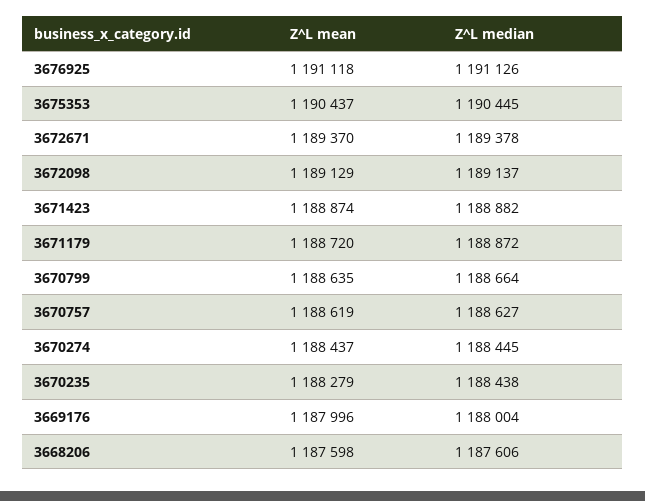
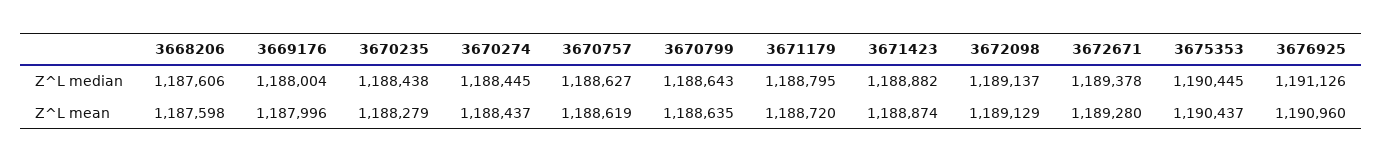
  {
    "Z^L mean": {
-     "3676925": 1191118,
+     "3676925": 1190960,
      "3675353": 1190437,
-     "3672671": 1189370,
+     "3672671": 1189280,
      "3672098": 1189129,
      "3671423": 1188874,
      "3671179": 1188720,
      "3670799": 1188635,
      "3670757": 1188619,
      "3670274": 1188437,
      "3670235": 1188279,
      "3669176": 1187996,
      "3668206": 1187598
    },
    "Z^L median": {
      "3676925": 1191126,
      "3675353": 1190445,
      "3672671": 1189378,
      "3672098": 1189137,
      "3671423": 1188882,
-     "3671179": 1188872,
+     "3671179": 1188795,
-     "3670799": 1188664,
+     "3670799": 1188643,
      "3670757": 1188627,
      "3670274": 1188445,
      "3670235": 1188438,
      "3669176": 1188004,
      "3668206": 1187606
    }
  }

